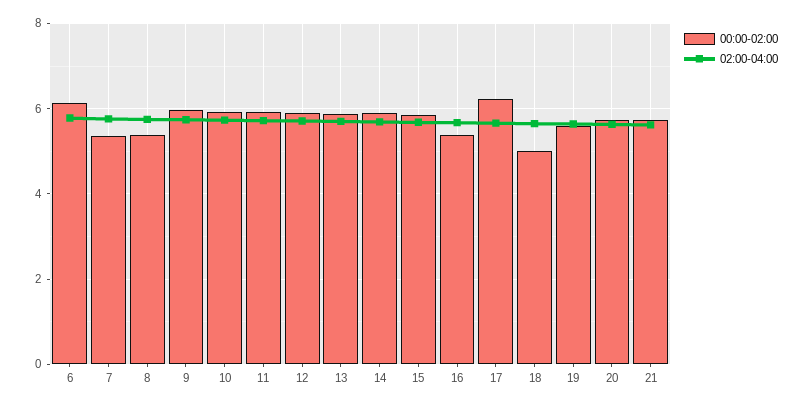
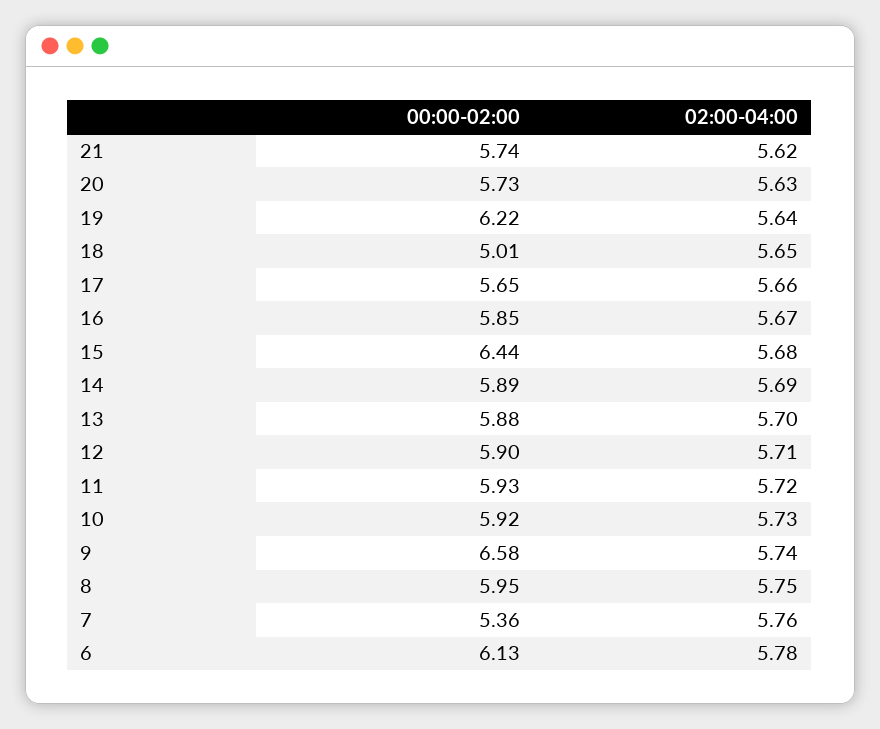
  {
    "00:00-02:00": {
      "6": 6.13,
      "7": 5.36,
-     "8": 5.4,
+     "8": 5.95,
-     "9": 6,
+     "9": 6.58,
      "10": 5.92,
      "11": 5.93,
      "12": 5.9,
      "13": 5.88,
      "14": 5.89,
-     "15": 5.8,
+     "15": 6.44,
-     "16": 5.4,
+     "16": 5.85,
-     "17": 6.2,
+     "17": 5.65,
      "18": 5.01,
-     "19": 5.6,
+     "19": 6.22,
      "20": 5.73,
      "21": 5.74
    },
    "02:00-04:00": {
      "6": 5.78,
      "7": 5.76,
      "8": 5.75,
      "9": 5.74,
      "10": 5.73,
      "11": 5.72,
      "12": 5.71,
      "13": 5.7,
      "14": 5.69,
      "15": 5.68,
      "16": 5.67,
      "17": 5.66,
      "18": 5.65,
      "19": 5.64,
      "20": 5.63,
      "21": 5.62
    }
  }

